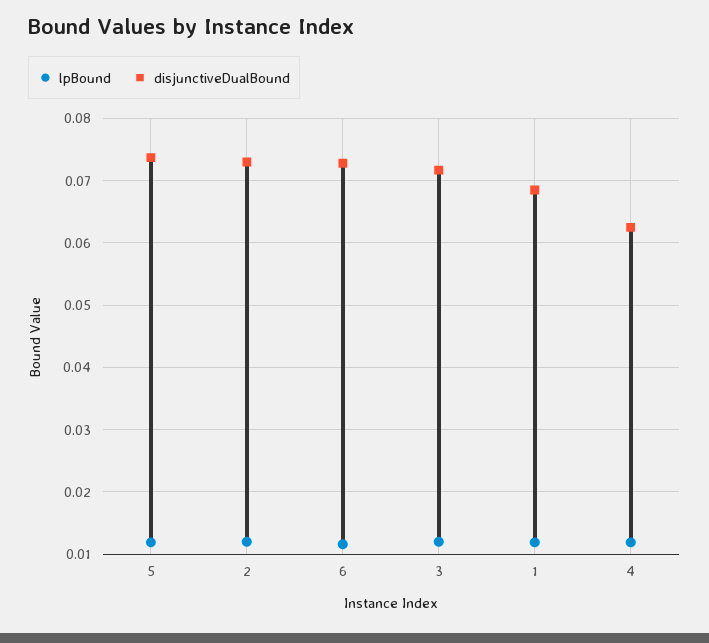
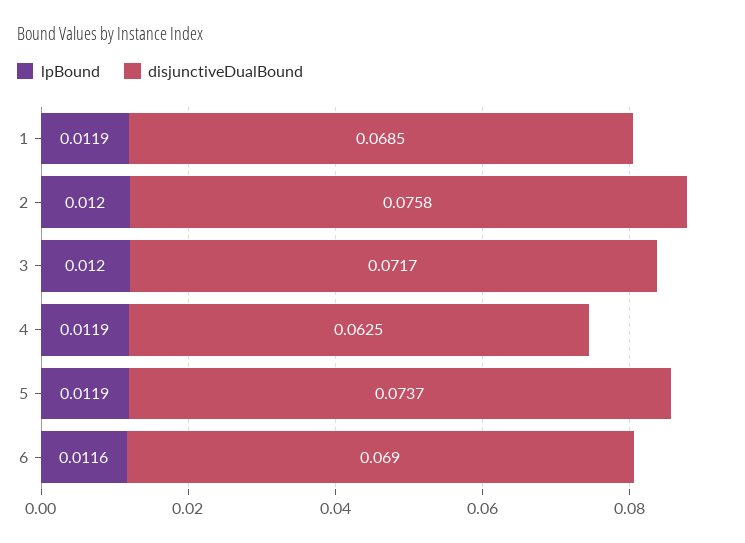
  {
    "lpBound": {
      "5": 0.0119,
      "2": 0.012,
      "6": 0.0116,
      "3": 0.012,
      "1": 0.0119,
      "4": 0.0119
    },
    "disjunctiveDualBound": {
      "5": 0.0737,
-     "2": 0.073,
+     "2": 0.0758,
-     "6": 0.073,
+     "6": 0.069,
      "3": 0.0717,
      "1": 0.0685,
      "4": 0.0625
    }
  }

